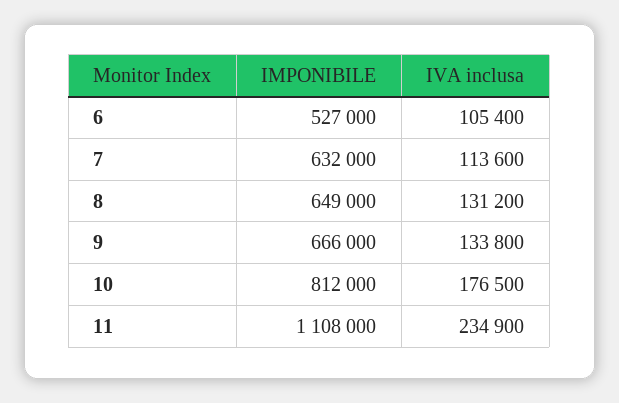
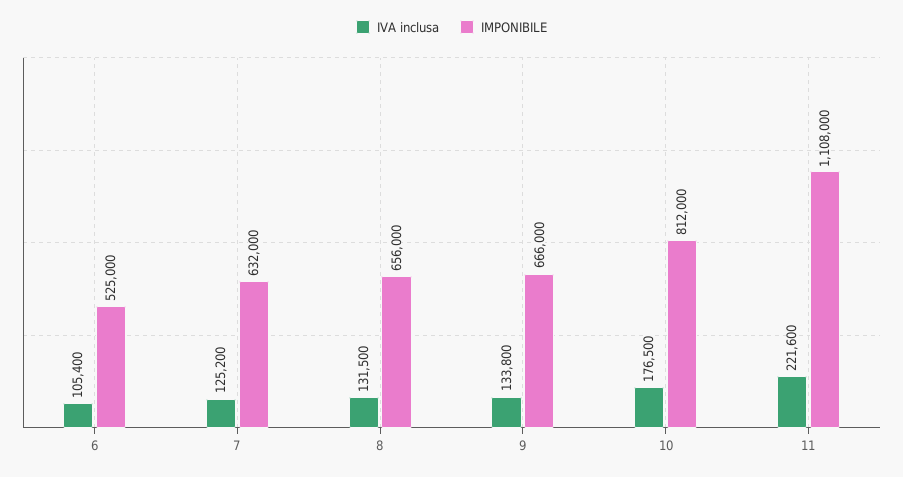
  {
    "IMPONIBILE": {
-     "6": 527000,
+     "6": 525000,
      "7": 632000,
-     "8": 649000,
+     "8": 656000,
      "9": 666000,
      "10": 812000,
      "11": 1108000
    },
    "IVA inclusa": {
      "6": 105400,
-     "7": 113600,
+     "7": 125200,
-     "8": 131200,
+     "8": 131500,
      "9": 133800,
      "10": 176500,
-     "11": 234900
+     "11": 221600
    }
  }

